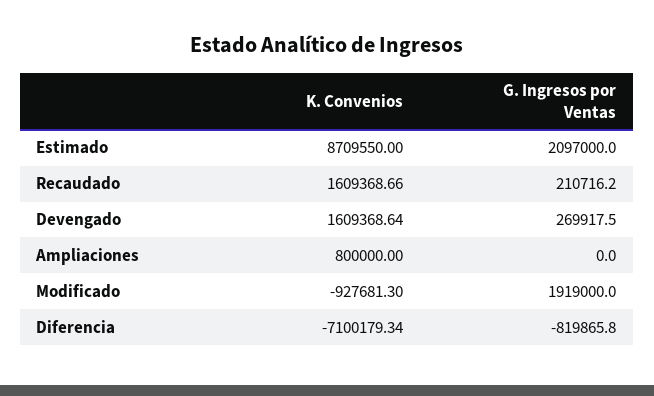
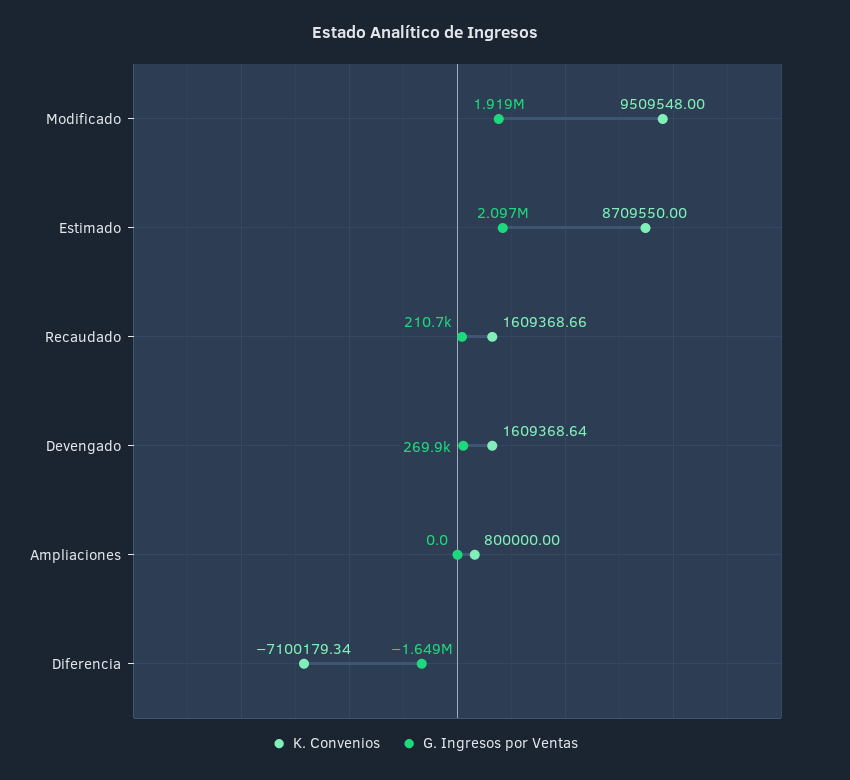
  {
    "K. Convenios": {
      "Estimado": 8709550,
      "Recaudado": 1609368.66,
      "Devengado": 1609368.64,
      "Ampliaciones": 800000,
-     "Modificado": -927681.3,
+     "Modificado": 9509548,
      "Diferencia": -7100179.34
    },
    "G. Ingresos por Ventas": {
      "Estimado": 2097000,
      "Recaudado": 210716.2,
      "Devengado": 269917.5,
      "Ampliaciones": 0,
      "Modificado": 1919000,
-     "Diferencia": -819865.8
+     "Diferencia": -1649000
    }
  }

